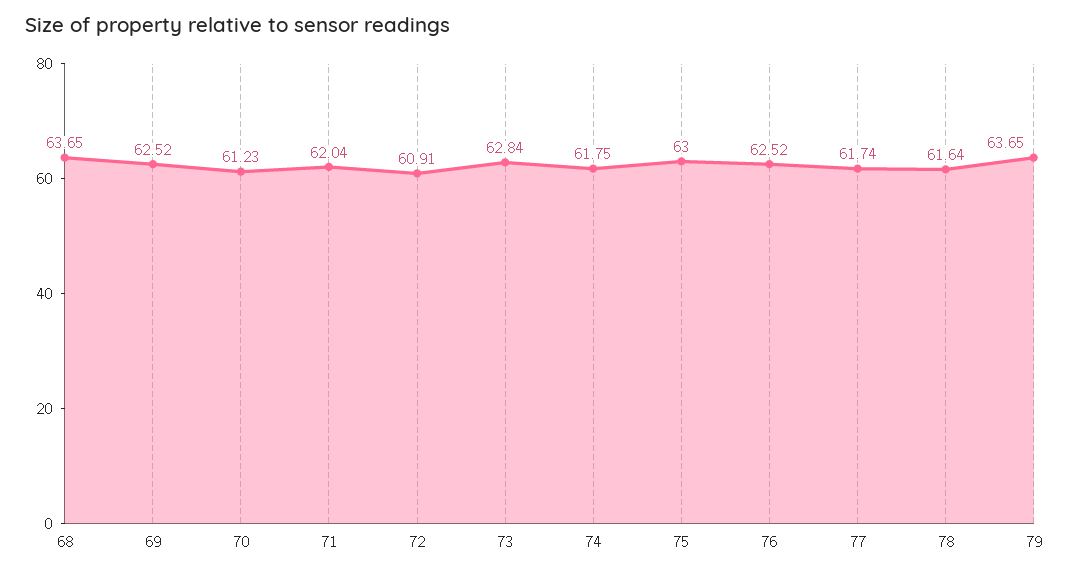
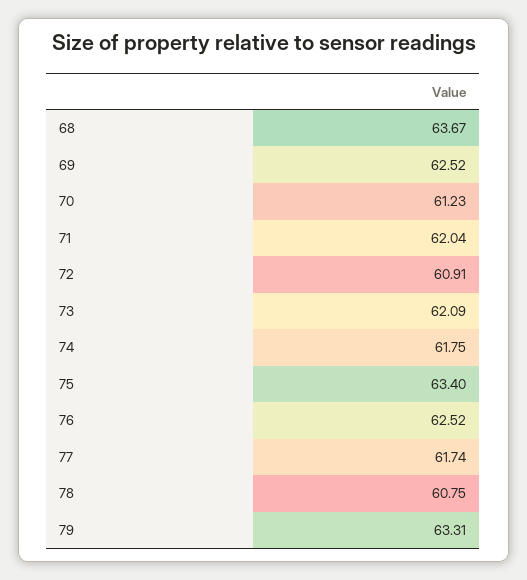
  {
-   "68": 63.65,
+   "68": 63.67,
    "69": 62.52,
    "70": 61.23,
    "71": 62.04,
    "72": 60.91,
-   "73": 62.84,
+   "73": 62.09,
    "74": 61.75,
-   "75": 63,
+   "75": 63.4,
    "76": 62.52,
    "77": 61.74,
-   "78": 61.64,
+   "78": 60.75,
-   "79": 63.65
+   "79": 63.31
  }

